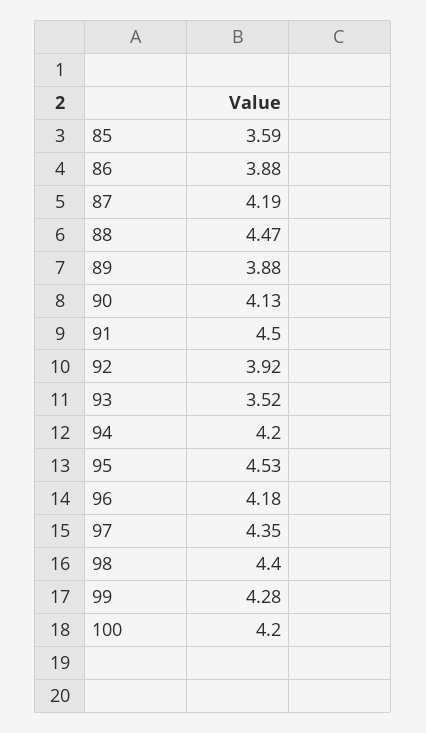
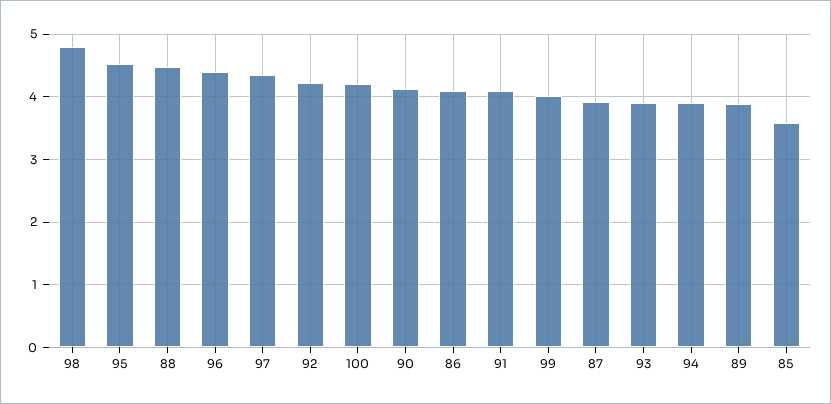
  {
    "85": 3.59,
-   "86": 3.88,
+   "86": 4.1,
-   "87": 4.19,
+   "87": 3.9,
    "88": 4.47,
    "89": 3.88,
    "90": 4.13,
-   "91": 4.5,
+   "91": 4.1,
-   "92": 3.92,
+   "92": 4.2,
-   "93": 3.52,
+   "93": 3.9,
-   "94": 4.2,
+   "94": 3.9,
    "95": 4.53,
-   "96": 4.18,
+   "96": 4.4,
    "97": 4.35,
-   "98": 4.4,
+   "98": 4.8,
-   "99": 4.28,
+   "99": 4,
    "100": 4.2
  }

